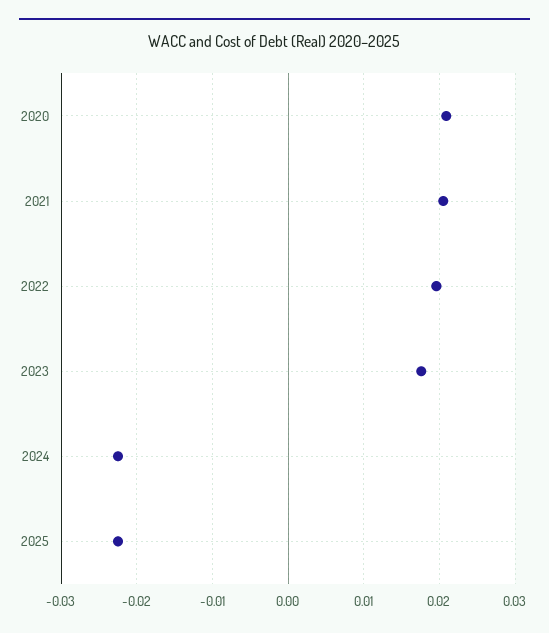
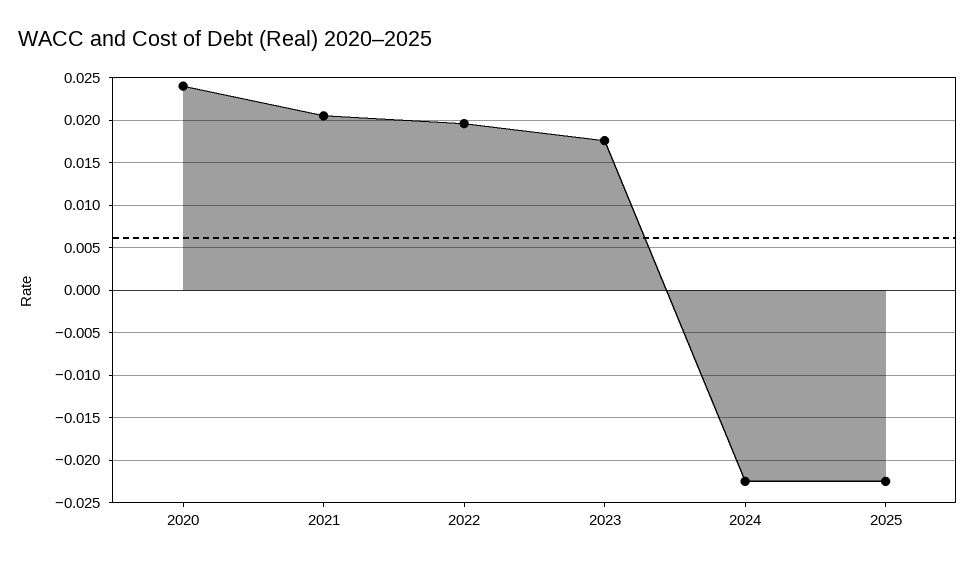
  {
-   "2020": 0.021,
+   "2020": 0.024,
    "2021": 0.021,
    "2022": 0.02,
    "2023": 0.018,
    "2024": -0.023,
    "2025": -0.023
  }

